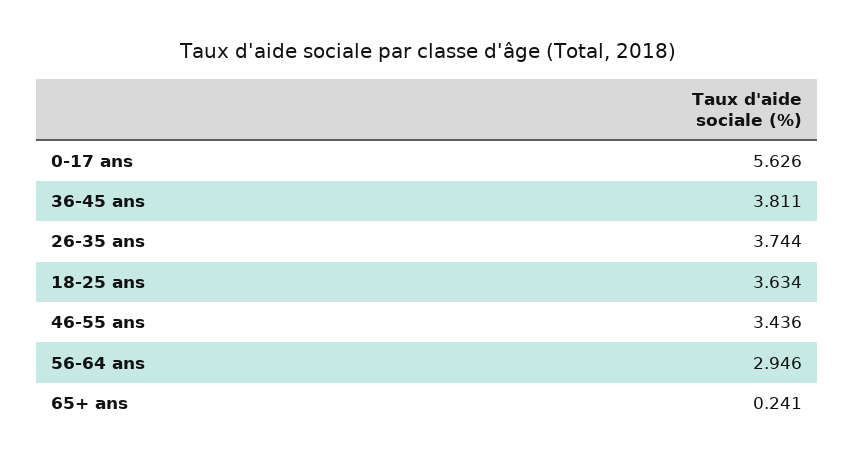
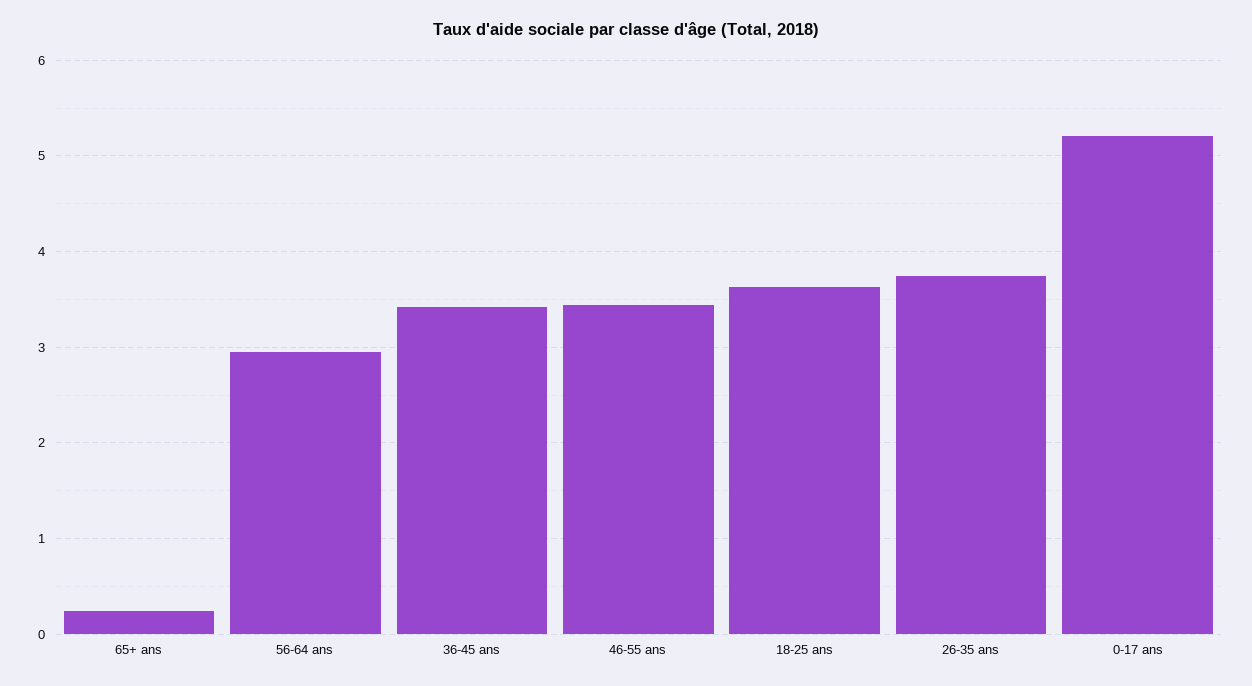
  {
-   "0-17 ans": 5.626,
+   "0-17 ans": 5.2,
-   "36-45 ans": 3.811,
+   "36-45 ans": 3.4,
    "26-35 ans": 3.744,
    "18-25 ans": 3.634,
    "46-55 ans": 3.436,
    "56-64 ans": 2.946,
    "65+ ans": 0.241
  }

